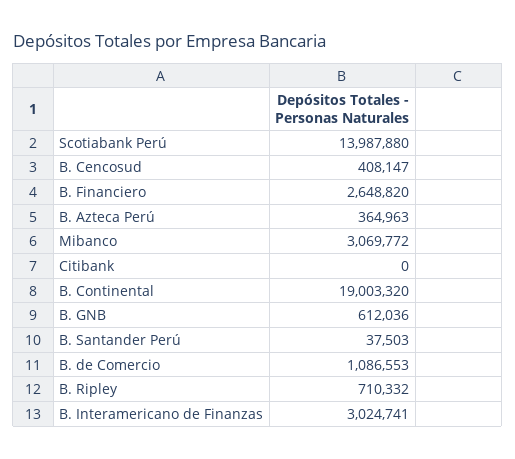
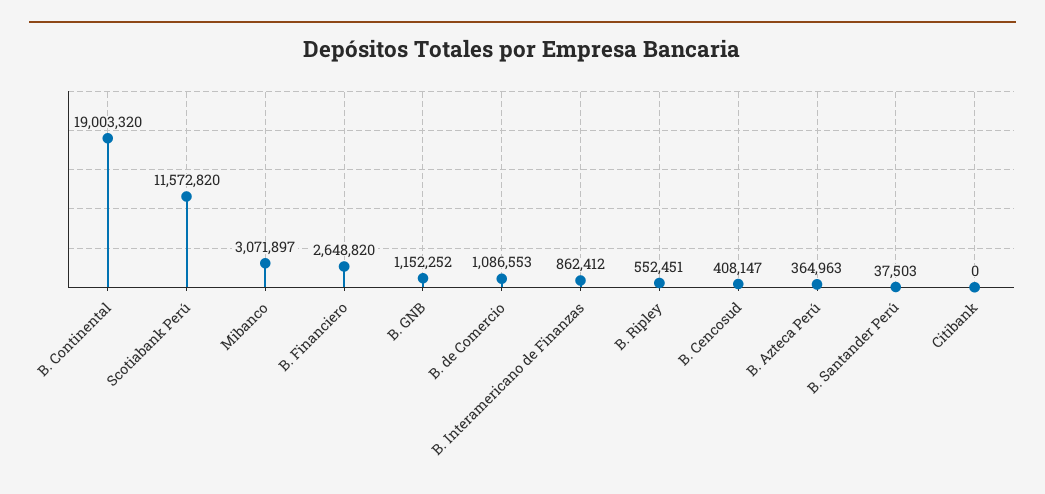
  {
-   "Scotiabank Perú": 13987880,
+   "Scotiabank Perú": 11572820,
    "B. Cencosud": 408147,
    "B. Financiero": 2648820,
    "B. Azteca Perú": 364963,
-   "Mibanco": 3069772,
+   "Mibanco": 3071897,
    "Citibank": 0,
    "B. Continental": 19003320,
-   "B. GNB": 612036,
+   "B. GNB": 1152252,
    "B. Santander Perú": 37503,
    "B. de Comercio": 1086553,
-   "B. Ripley": 710332,
+   "B. Ripley": 552451,
-   "B. Interamericano de Finanzas": 3024741
+   "B. Interamericano de Finanzas": 862412
  }

